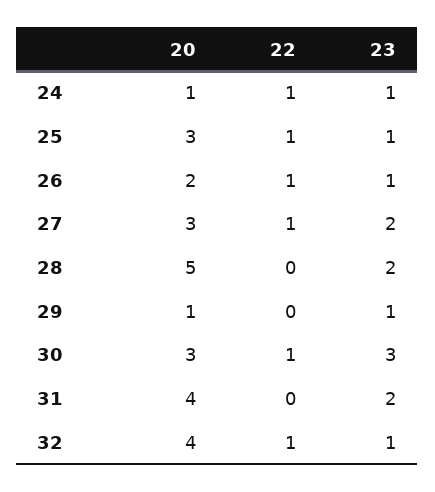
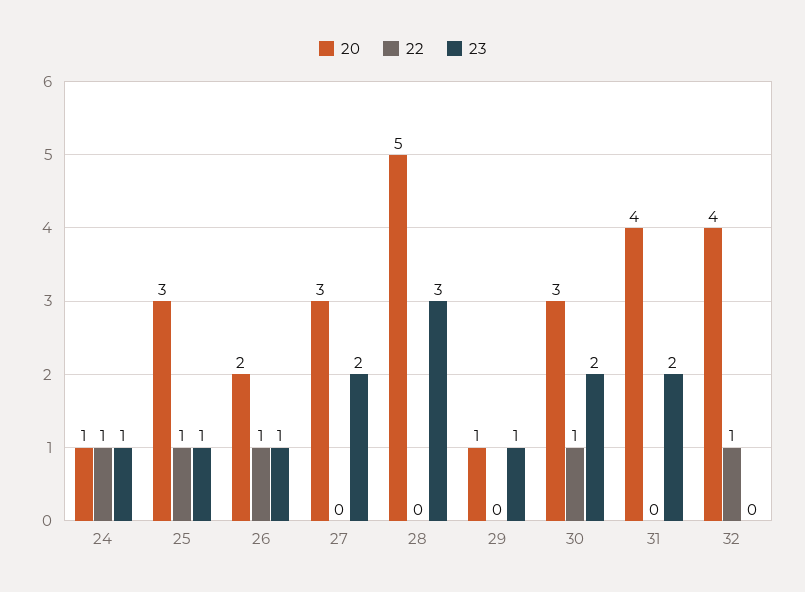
  {
    "20": {
      "24": 1,
      "25": 3,
      "26": 2,
      "27": 3,
      "28": 5,
      "29": 1,
      "30": 3,
      "31": 4,
      "32": 4
    },
    "22": {
      "24": 1,
      "25": 1,
      "26": 1,
-     "27": 1,
+     "27": 0,
      "28": 0,
      "29": 0,
      "30": 1,
      "31": 0,
      "32": 1
    },
    "23": {
      "24": 1,
      "25": 1,
      "26": 1,
      "27": 2,
-     "28": 2,
+     "28": 3,
      "29": 1,
-     "30": 3,
+     "30": 2,
      "31": 2,
-     "32": 1
+     "32": 0
    }
  }

